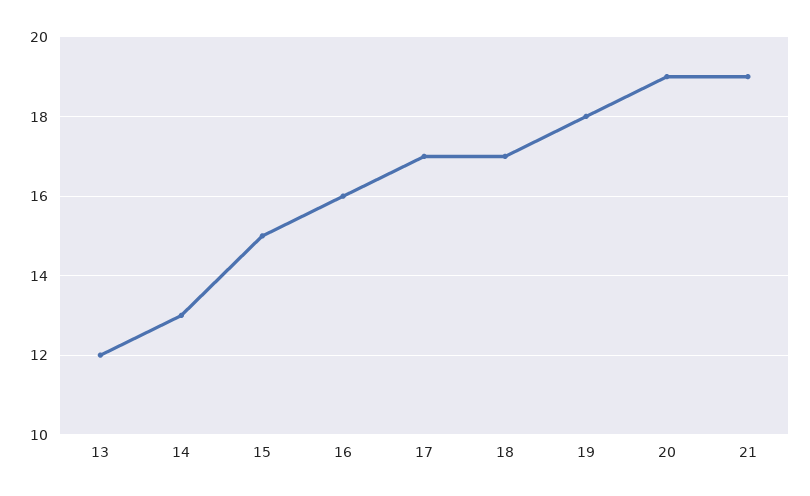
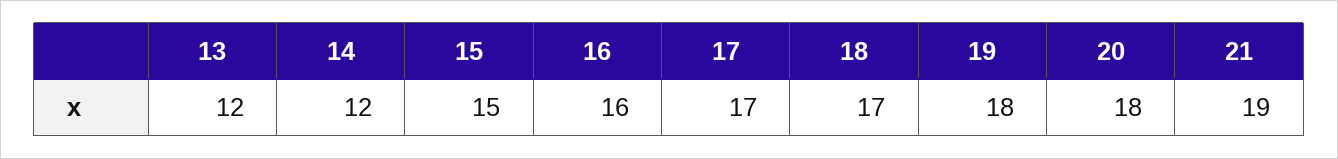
  {
    "13": 12,
-   "14": 13,
+   "14": 12,
    "15": 15,
    "16": 16,
    "17": 17,
    "18": 17,
    "19": 18,
-   "20": 19,
+   "20": 18,
    "21": 19
  }

